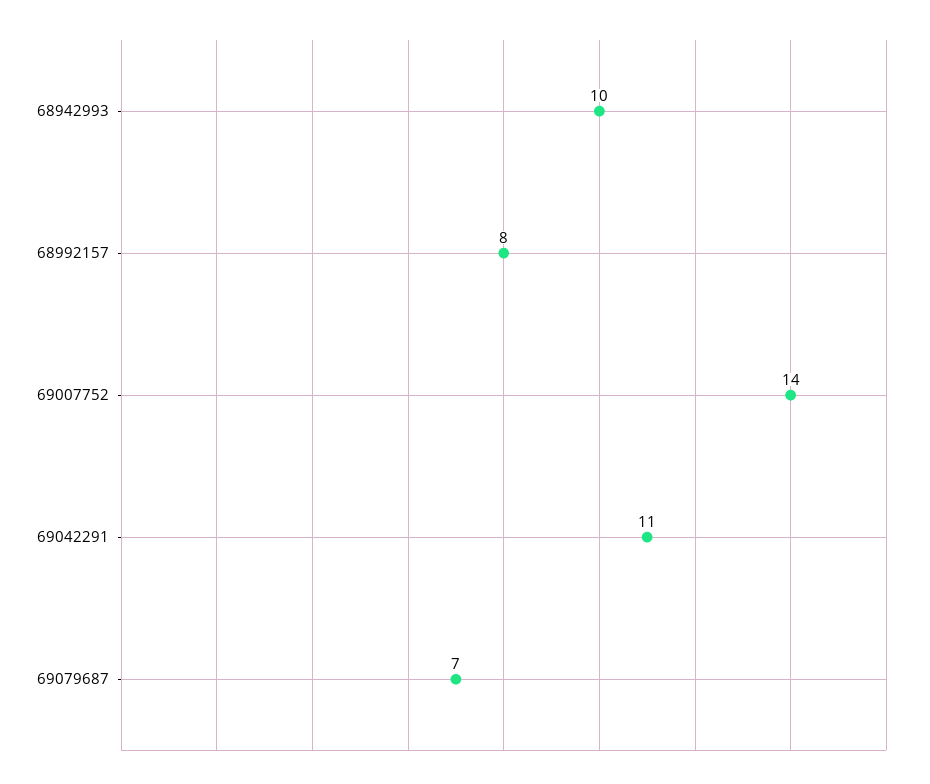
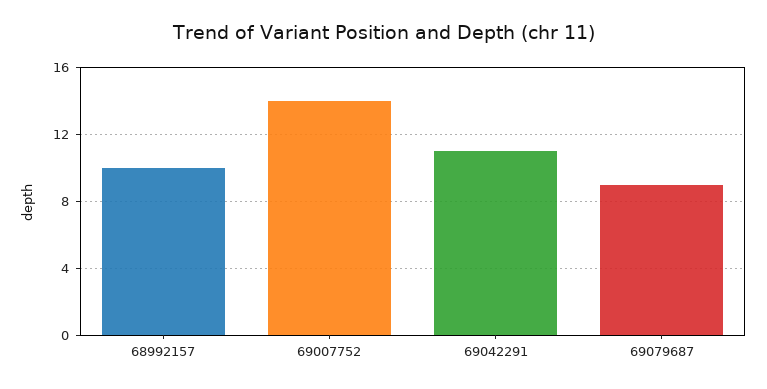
  {
-   "68942993": 10,
-   "68992157": 8,
+   "68992157": 10,
    "69007752": 14,
    "69042291": 11,
-   "69079687": 7
+   "69079687": 9
  }

